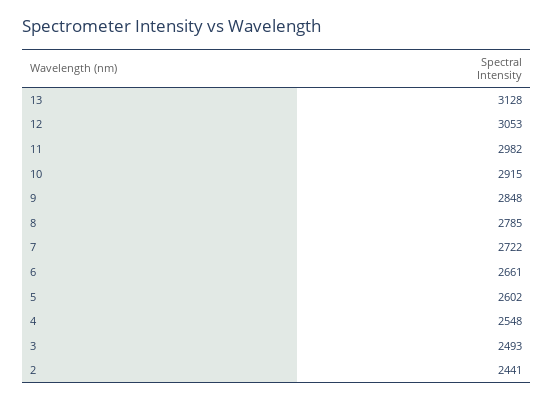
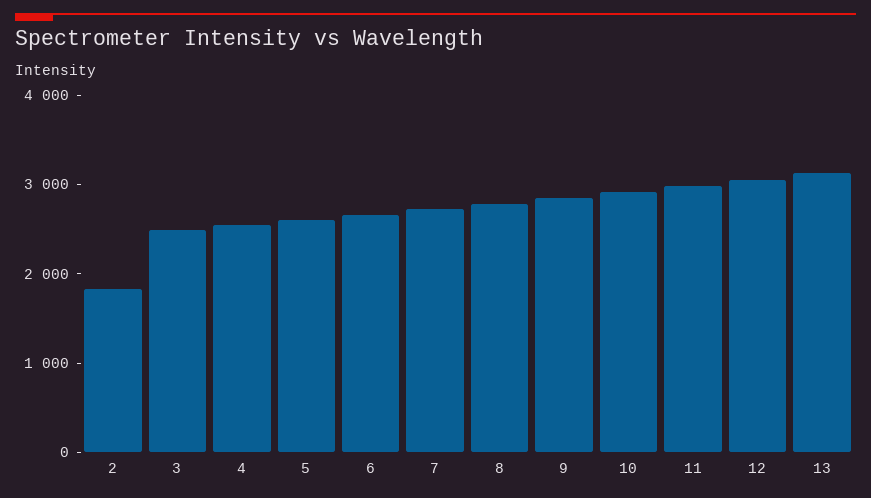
  {
    "13": 3128,
    "12": 3053,
    "11": 2982,
    "10": 2915,
    "9": 2848,
    "8": 2785,
    "7": 2722,
    "6": 2661,
    "5": 2602,
    "4": 2548,
    "3": 2493,
-   "2": 2441
+   "2": 1800
  }

